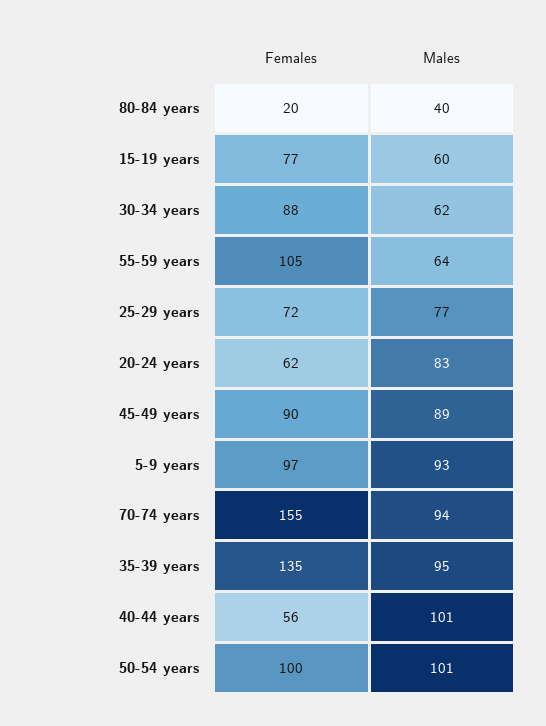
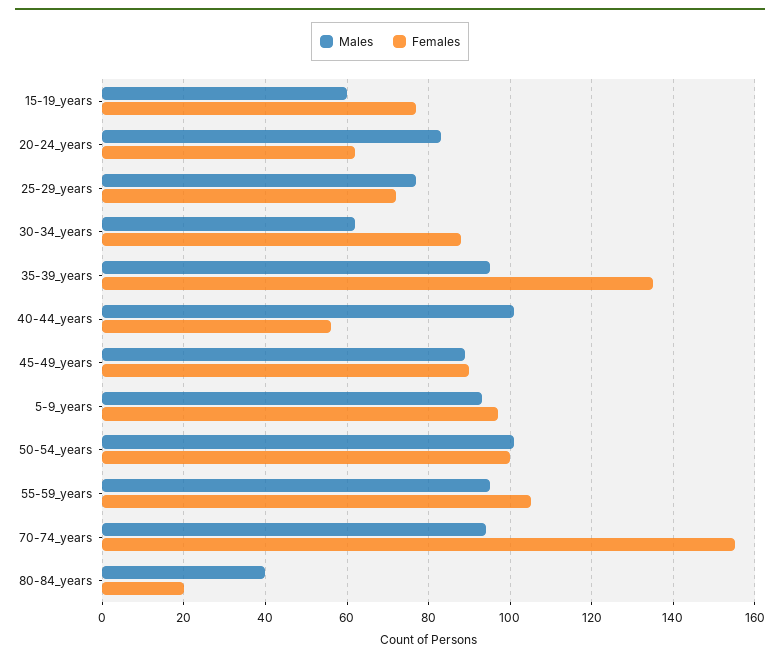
  {
    "Females": {
      "80-84 years": 20,
      "15-19 years": 77,
      "30-34 years": 88,
      "55-59 years": 105,
      "25-29 years": 72,
      "20-24 years": 62,
      "45-49 years": 90,
      "5-9 years": 97,
      "70-74 years": 155,
      "35-39 years": 135,
      "40-44 years": 56,
      "50-54 years": 100
    },
    "Males": {
      "80-84 years": 40,
      "15-19 years": 60,
      "30-34 years": 62,
-     "55-59 years": 64,
+     "55-59 years": 95,
      "25-29 years": 77,
      "20-24 years": 83,
      "45-49 years": 89,
      "5-9 years": 93,
      "70-74 years": 94,
      "35-39 years": 95,
      "40-44 years": 101,
      "50-54 years": 101
    }
  }

